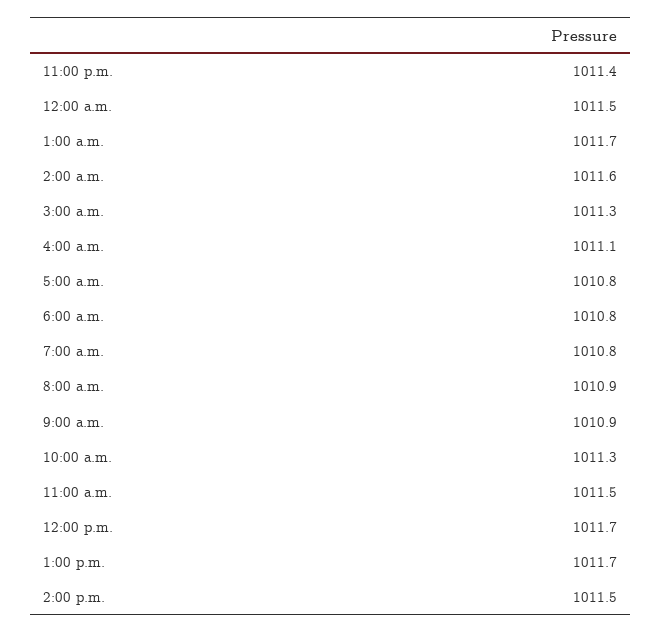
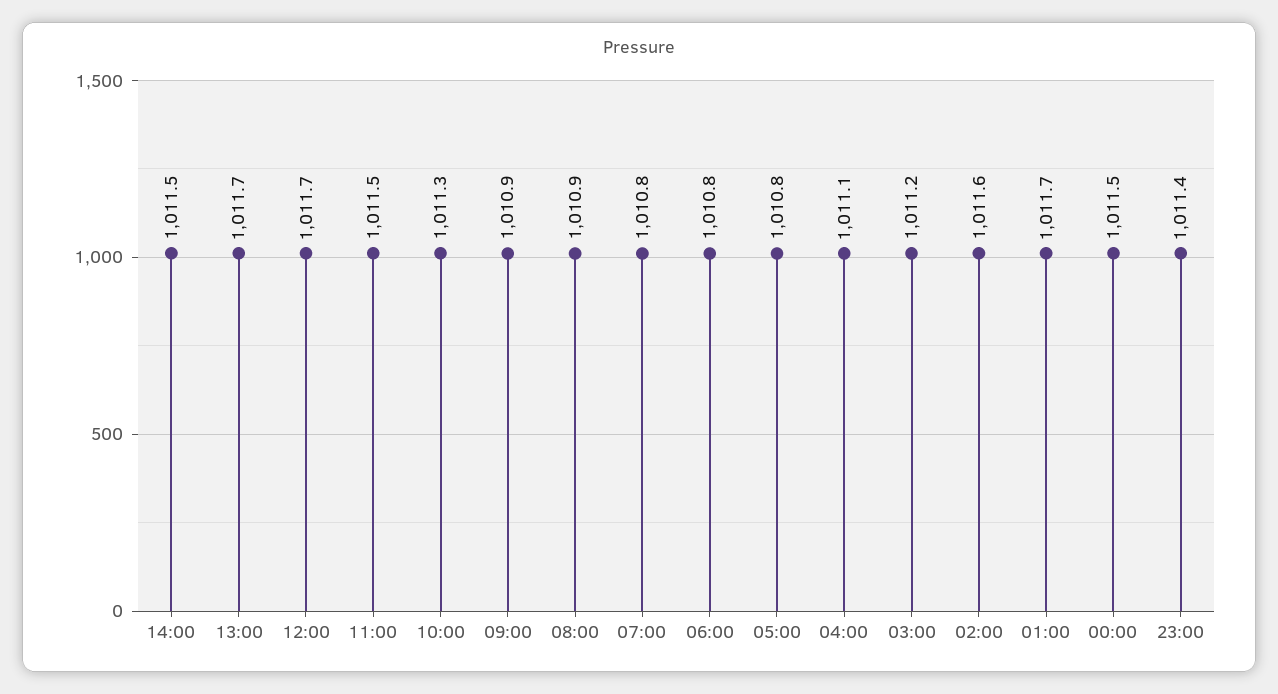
  {
    "11:00 p.m.": 1011.4,
    "12:00 a.m.": 1011.5,
    "1:00 a.m.": 1011.7,
    "2:00 a.m.": 1011.6,
-   "3:00 a.m.": 1011.3,
+   "3:00 a.m.": 1011.2,
    "4:00 a.m.": 1011.1,
    "5:00 a.m.": 1010.8,
    "6:00 a.m.": 1010.8,
    "7:00 a.m.": 1010.8,
    "8:00 a.m.": 1010.9,
    "9:00 a.m.": 1010.9,
    "10:00 a.m.": 1011.3,
    "11:00 a.m.": 1011.5,
    "12:00 p.m.": 1011.7,
    "1:00 p.m.": 1011.7,
    "2:00 p.m.": 1011.5
  }

